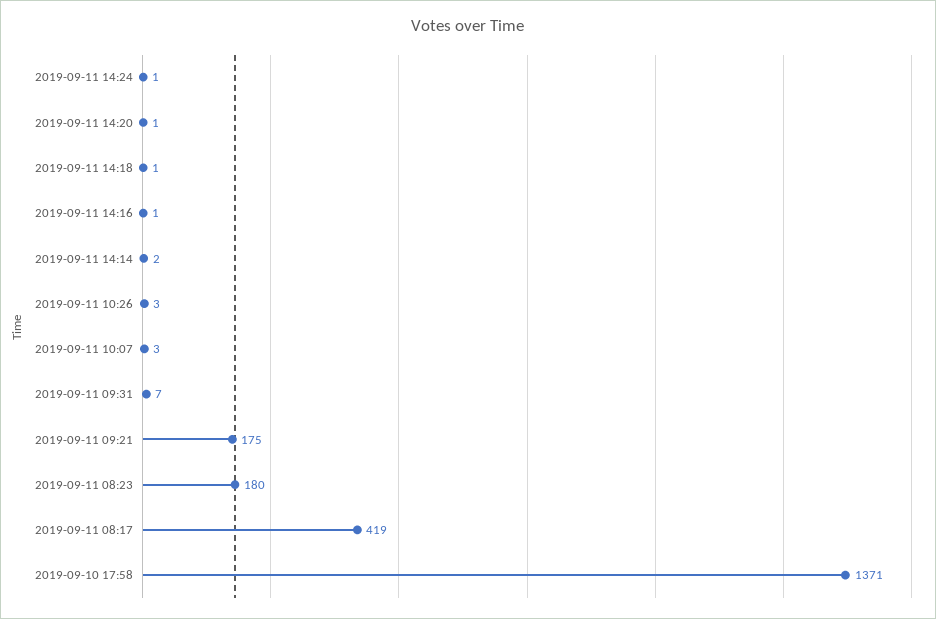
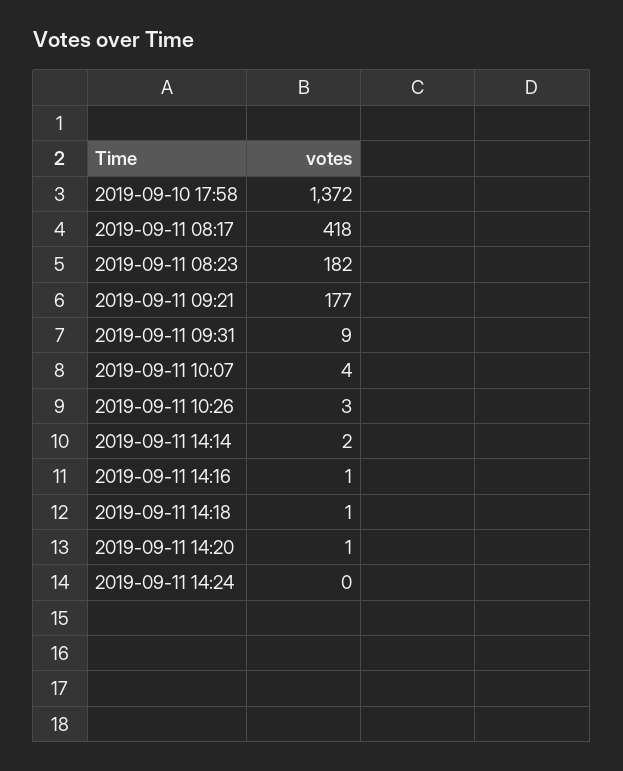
  {
-   "2019-09-11 14:24": 1,
+   "2019-09-11 14:24": 0,
    "2019-09-11 14:20": 1,
    "2019-09-11 14:18": 1,
    "2019-09-11 14:16": 1,
    "2019-09-11 14:14": 2,
    "2019-09-11 10:26": 3,
-   "2019-09-11 10:07": 3,
+   "2019-09-11 10:07": 4,
-   "2019-09-11 09:31": 7,
+   "2019-09-11 09:31": 9,
-   "2019-09-11 09:21": 175,
+   "2019-09-11 09:21": 177,
-   "2019-09-11 08:23": 180,
+   "2019-09-11 08:23": 182,
-   "2019-09-11 08:17": 419,
+   "2019-09-11 08:17": 418,
-   "2019-09-10 17:58": 1371
+   "2019-09-10 17:58": 1372
  }

